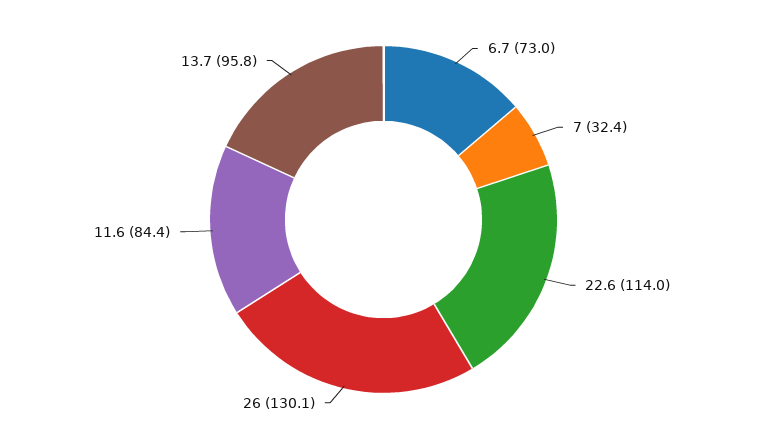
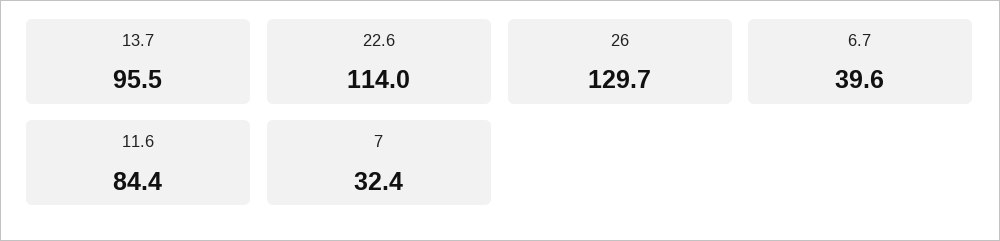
  {
-   "6.7": 73,
+   "6.7": 39.6,
    "7": 32.4,
    "22.6": 114,
-   "26": 130.1,
+   "26": 129.7,
    "11.6": 84.4,
-   "13.7": 95.8
+   "13.7": 95.5
  }

